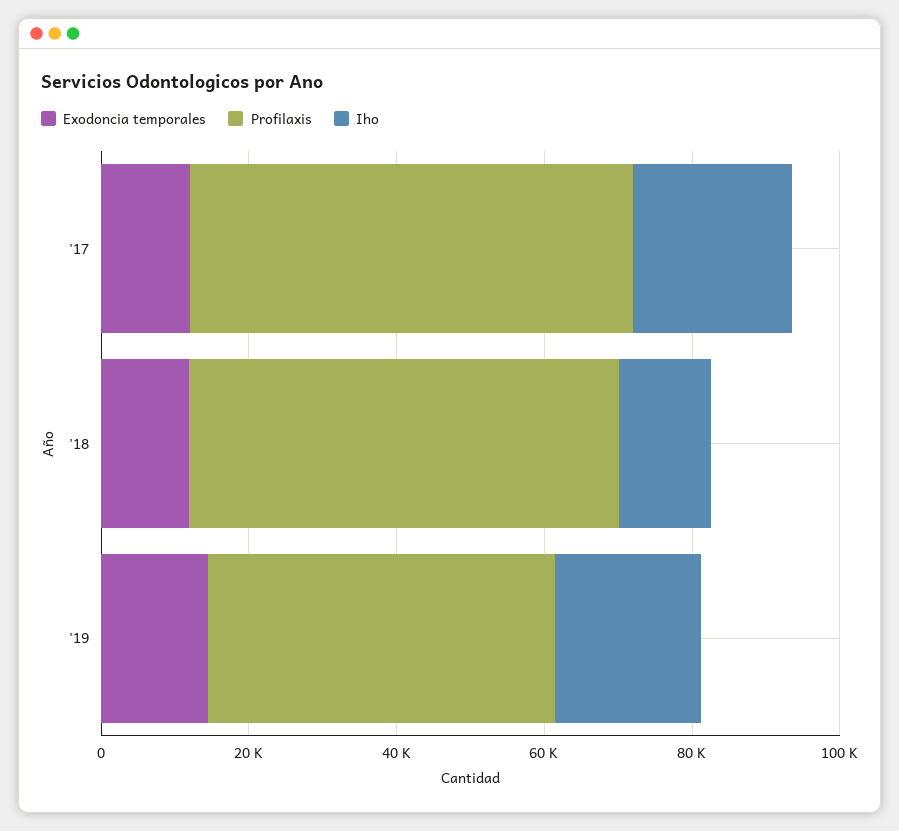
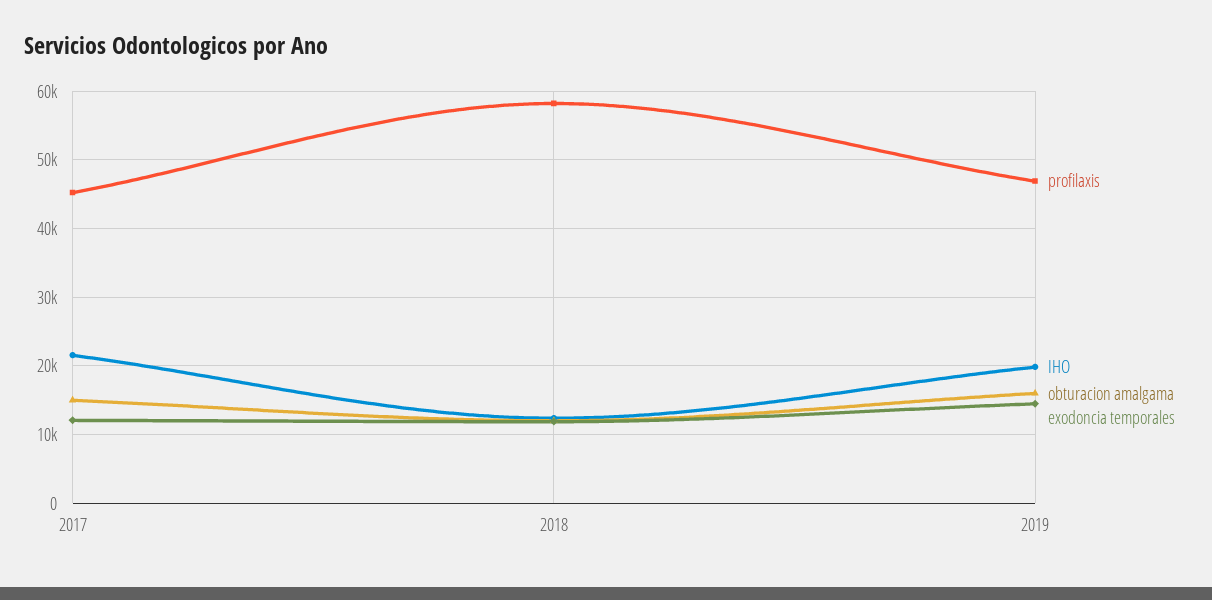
  {
    "Exodoncia temporales": {
      "'17": 12000,
      "'18": 12000,
      "'19": 14000
    },
    "Profilaxis": {
-     "'17": 60000,
+     "'17": 45000,
      "'18": 58000,
      "'19": 47000
    },
    "Iho": {
      "'17": 22000,
      "'18": 12000,
      "'19": 20000
-   }
+   },
+   "obturacion amalgama": {
+     "'17": 15000,
+     "'18": 12000,
+     "'19": 16000
+   }
  }

